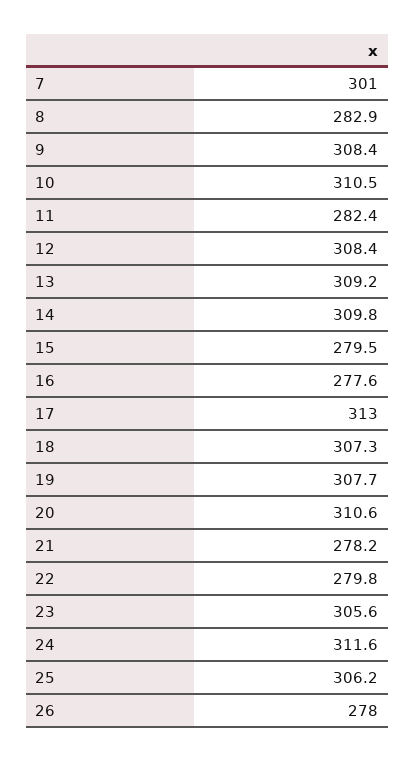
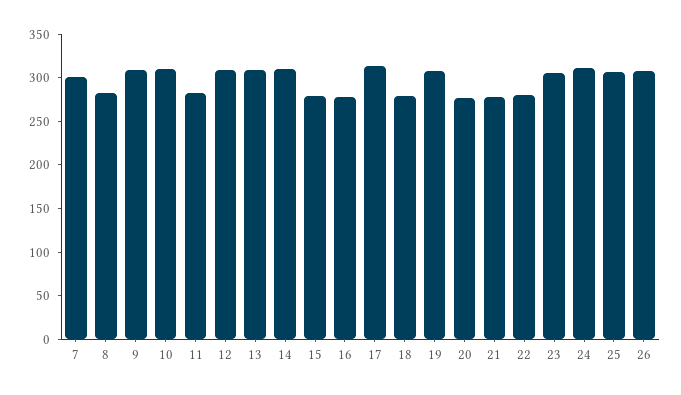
  {
    "7": 301,
    "8": 282.9,
    "9": 308.4,
    "10": 310.5,
    "11": 282.4,
    "12": 308.4,
    "13": 309.2,
    "14": 309.8,
    "15": 279.5,
    "16": 277.6,
    "17": 313,
-   "18": 307.3,
+   "18": 280,
    "19": 307.7,
-   "20": 310.6,
+   "20": 280,
    "21": 278.2,
    "22": 279.8,
    "23": 305.6,
    "24": 311.6,
    "25": 306.2,
-   "26": 278
+   "26": 310
  }

